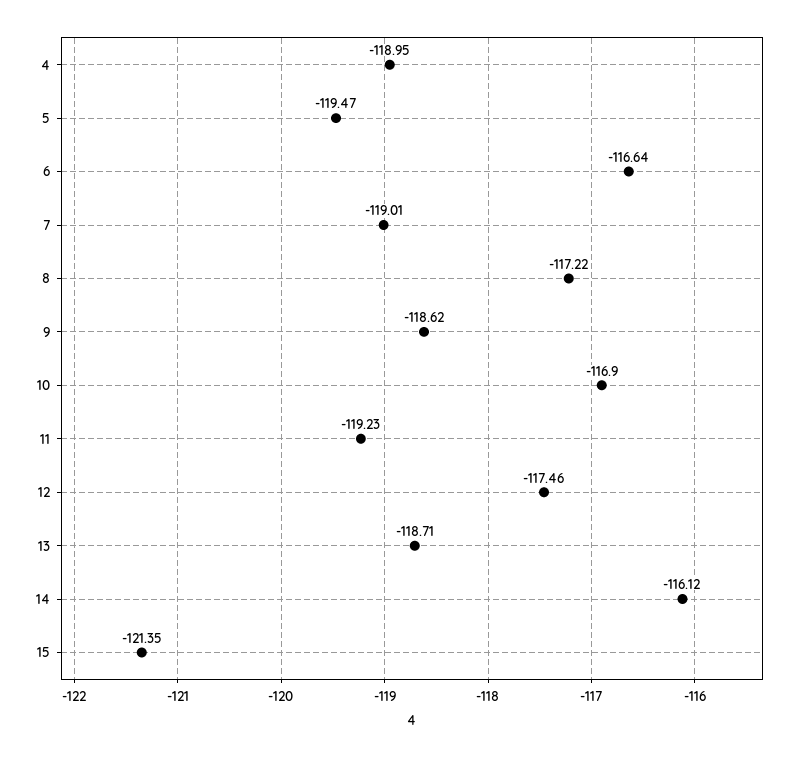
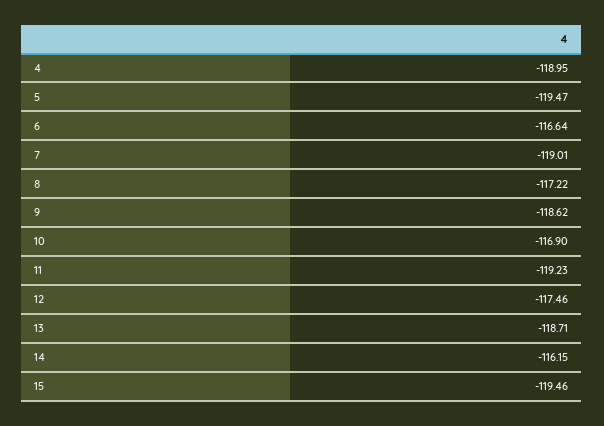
  {
    "4": -118.95,
    "5": -119.47,
    "6": -116.64,
    "7": -119.01,
    "8": -117.22,
    "9": -118.62,
    "10": -116.9,
    "11": -119.23,
    "12": -117.46,
    "13": -118.71,
-   "14": -116.12,
+   "14": -116.15,
-   "15": -121.35
+   "15": -119.46
  }

